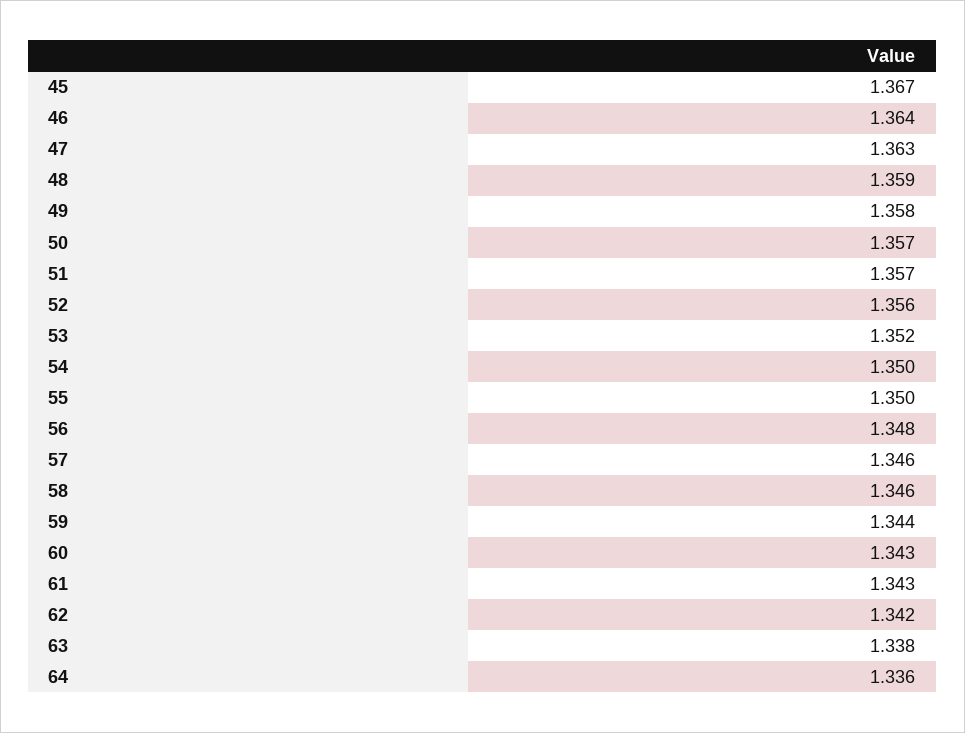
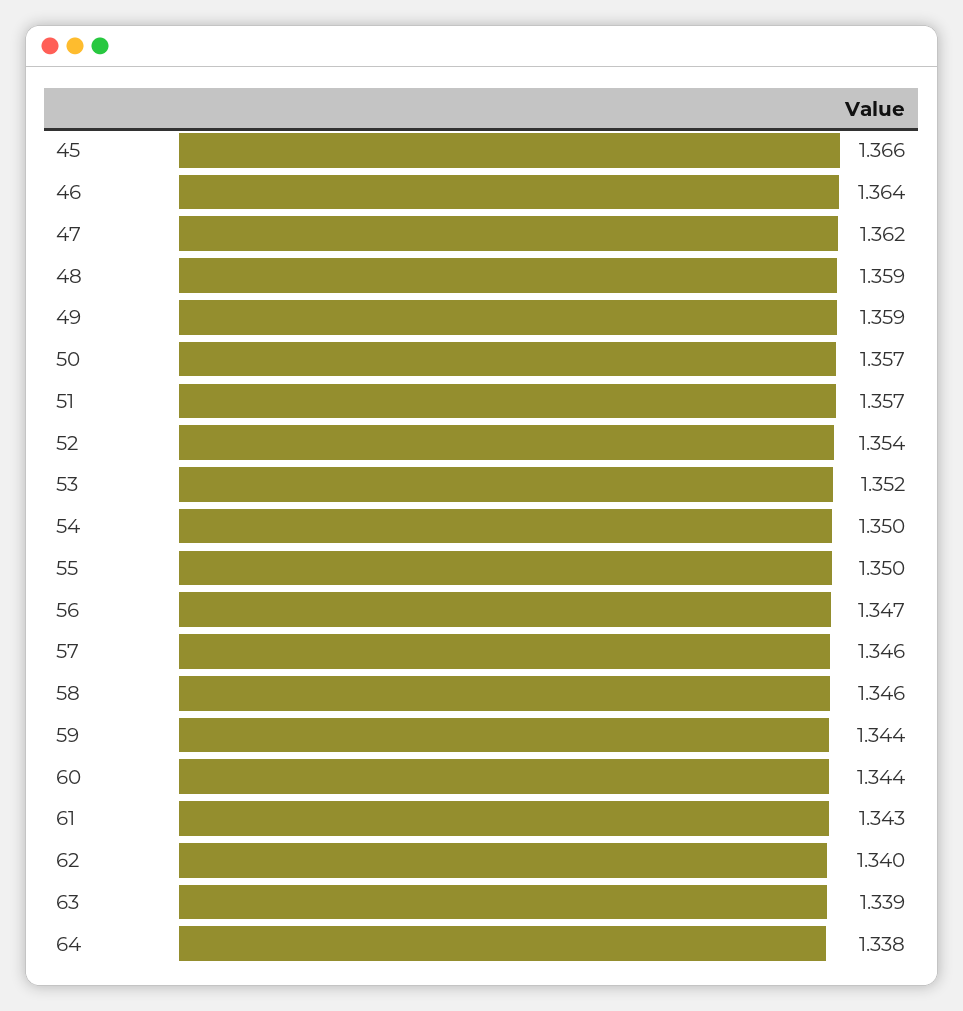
  {
-   "45": 1.367,
+   "45": 1.366,
    "46": 1.364,
-   "47": 1.363,
+   "47": 1.362,
    "48": 1.359,
-   "49": 1.358,
+   "49": 1.359,
    "50": 1.357,
    "51": 1.357,
-   "52": 1.356,
+   "52": 1.354,
    "53": 1.352,
    "54": 1.35,
    "55": 1.35,
-   "56": 1.348,
+   "56": 1.347,
    "57": 1.346,
    "58": 1.346,
    "59": 1.344,
-   "60": 1.343,
+   "60": 1.344,
    "61": 1.343,
-   "62": 1.342,
+   "62": 1.34,
-   "63": 1.338,
+   "63": 1.339,
-   "64": 1.336
+   "64": 1.338
  }

